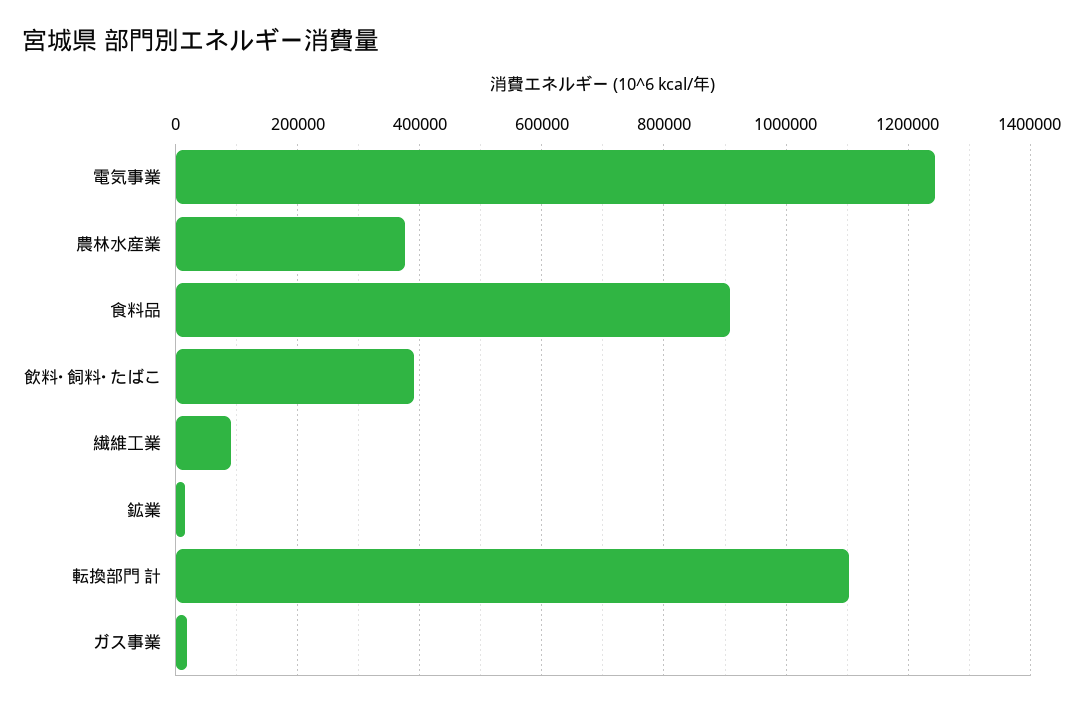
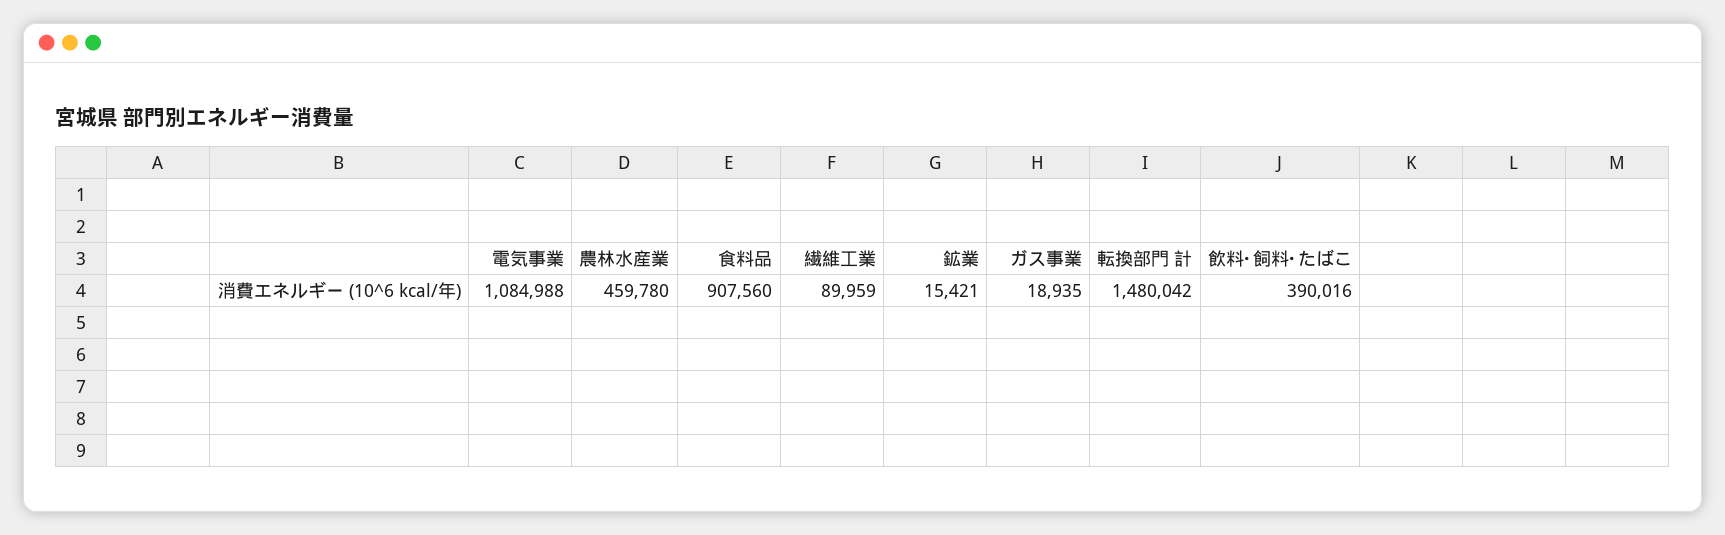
  {
-   "電気事業": 1240000,
+   "電気事業": 1084988,
-   "農林水産業": 380000,
+   "農林水産業": 459780,
    "食料品": 907560,
    "飲料･飼料･たばこ": 390016,
    "繊維工業": 89959,
    "鉱業": 15421,
-   "転換部門 計": 1100000,
+   "転換部門 計": 1480042,
    "ガス事業": 18935
  }

